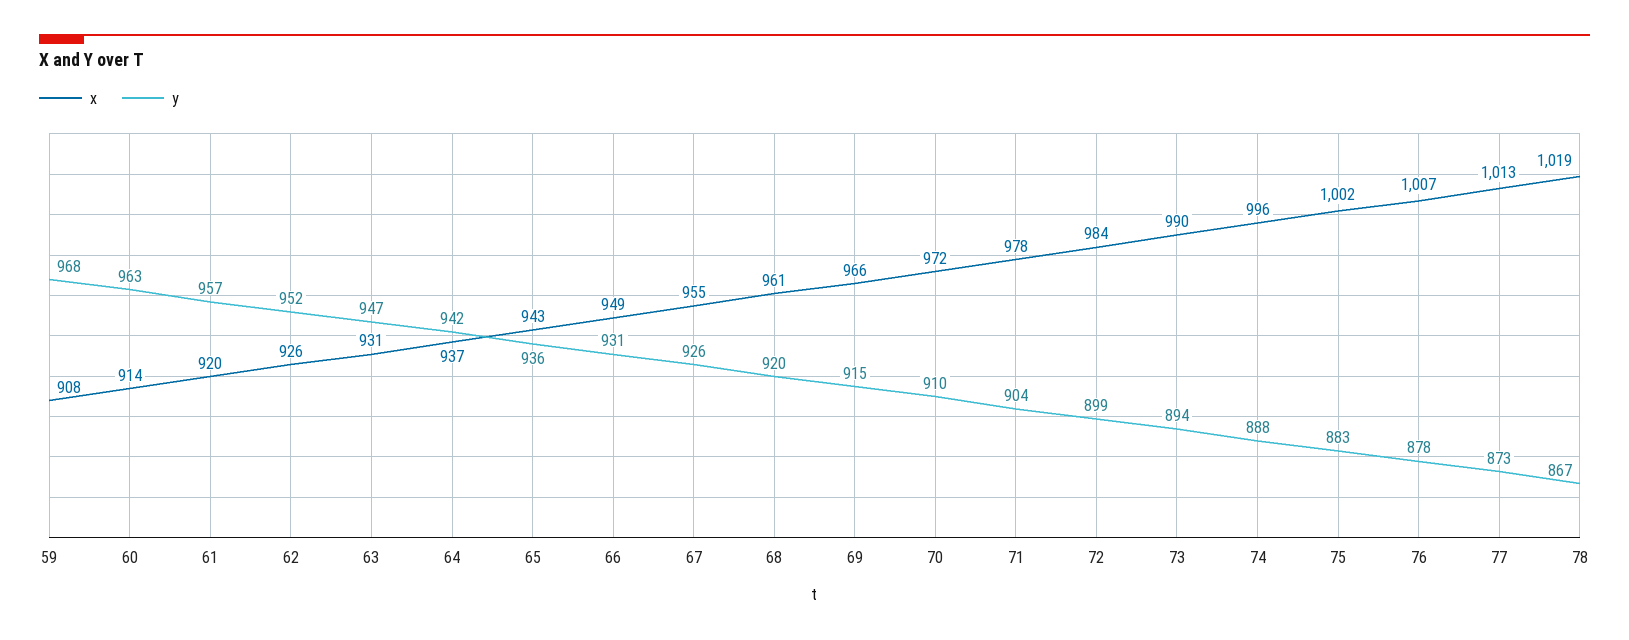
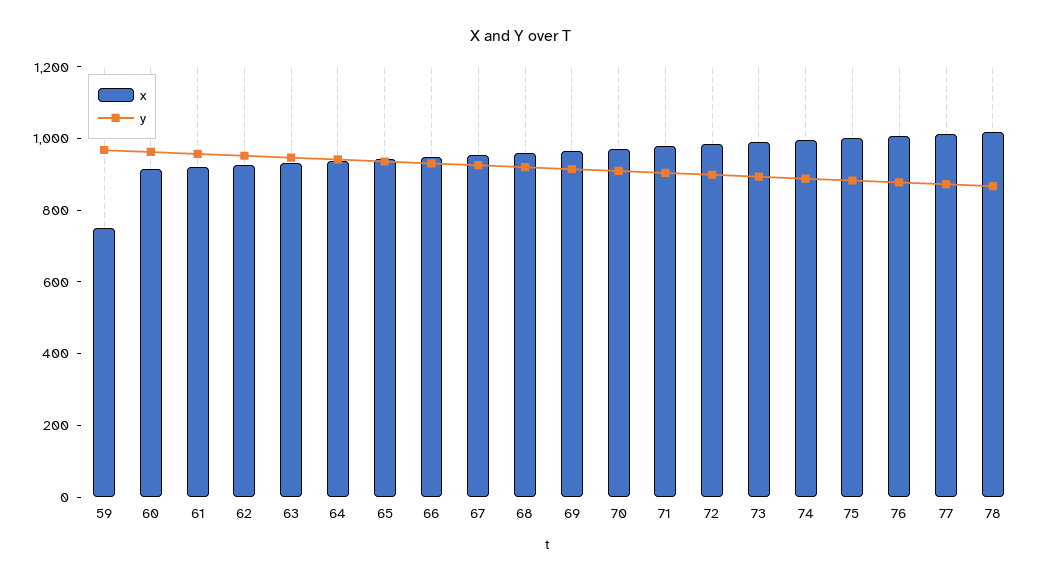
  {
    "x": {
-     "59": 908,
+     "59": 750,
      "60": 914,
      "61": 920,
      "62": 926,
      "63": 931,
      "64": 937,
      "65": 943,
      "66": 949,
      "67": 955,
      "68": 961,
      "69": 966,
      "70": 972,
      "71": 978,
      "72": 984,
      "73": 990,
      "74": 996,
      "75": 1002,
      "76": 1007,
      "77": 1013,
      "78": 1019
    },
    "y": {
      "59": 968,
      "60": 963,
      "61": 957,
      "62": 952,
      "63": 947,
      "64": 942,
      "65": 936,
      "66": 931,
      "67": 926,
      "68": 920,
      "69": 915,
      "70": 910,
      "71": 904,
      "72": 899,
      "73": 894,
      "74": 888,
      "75": 883,
      "76": 878,
      "77": 873,
      "78": 867
    }
  }

